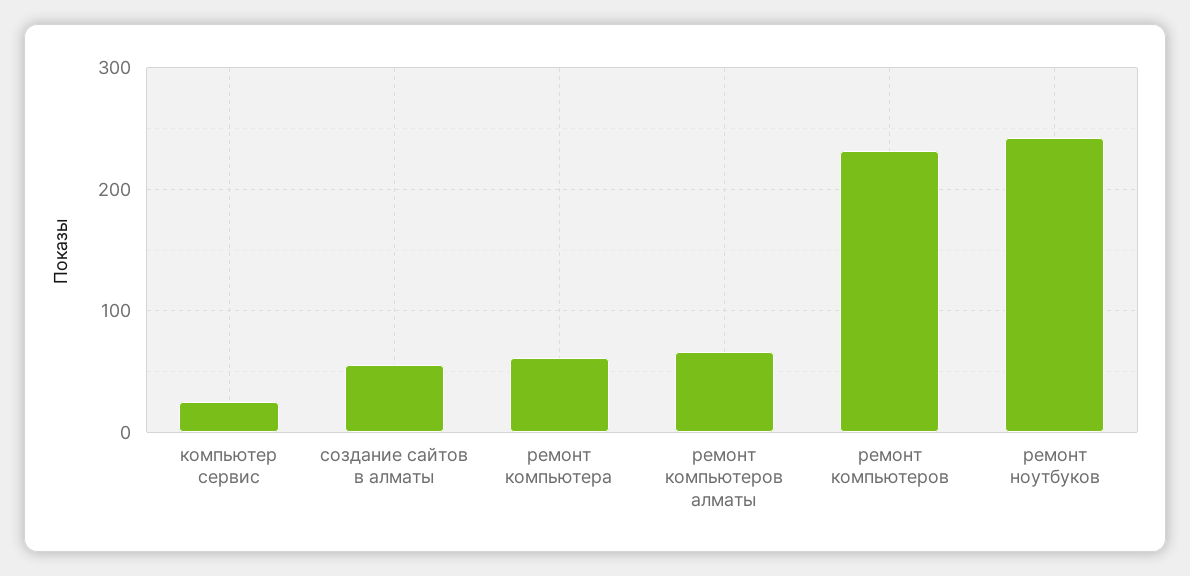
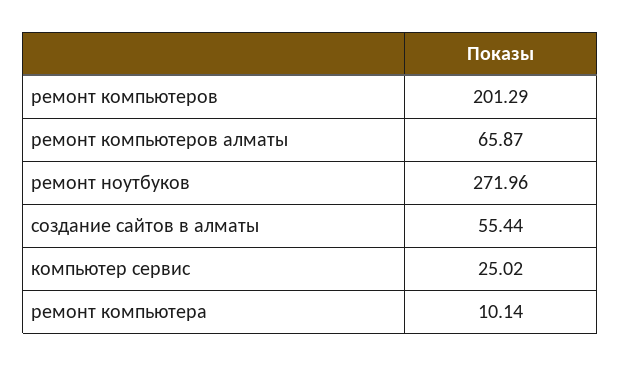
  {
    "компьютер сервис": 25.02,
    "создание сайтов в алматы": 55.44,
-   "ремонт компьютера": 60,
+   "ремонт компьютера": 10.14,
    "ремонт компьютеров алматы": 65.87,
-   "ремонт компьютеров": 230,
+   "ремонт компьютеров": 201.29,
-   "ремонт ноутбуков": 240
+   "ремонт ноутбуков": 271.96
  }

